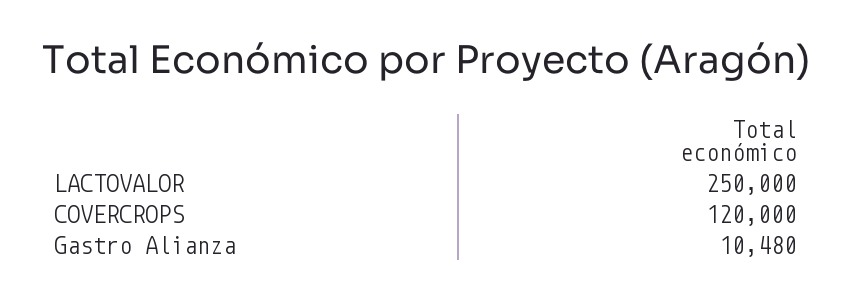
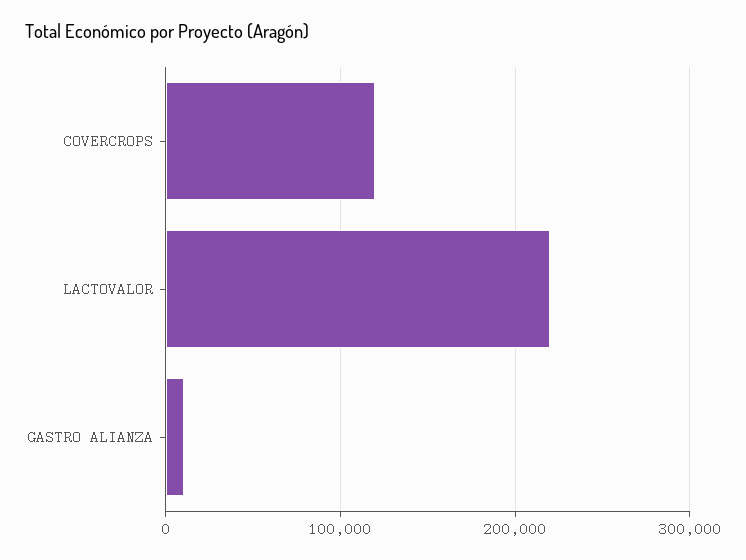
  {
-   "LACTOVALOR": 250000,
+   "LACTOVALOR": 220000,
    "COVERCROPS": 120000,
    "Gastro Alianza": 10480
  }

